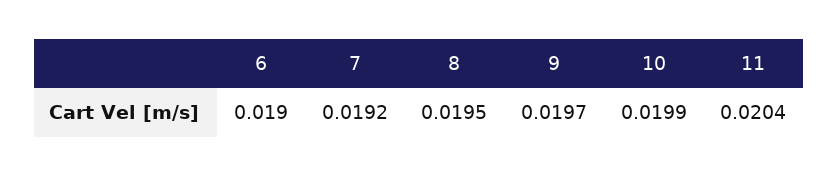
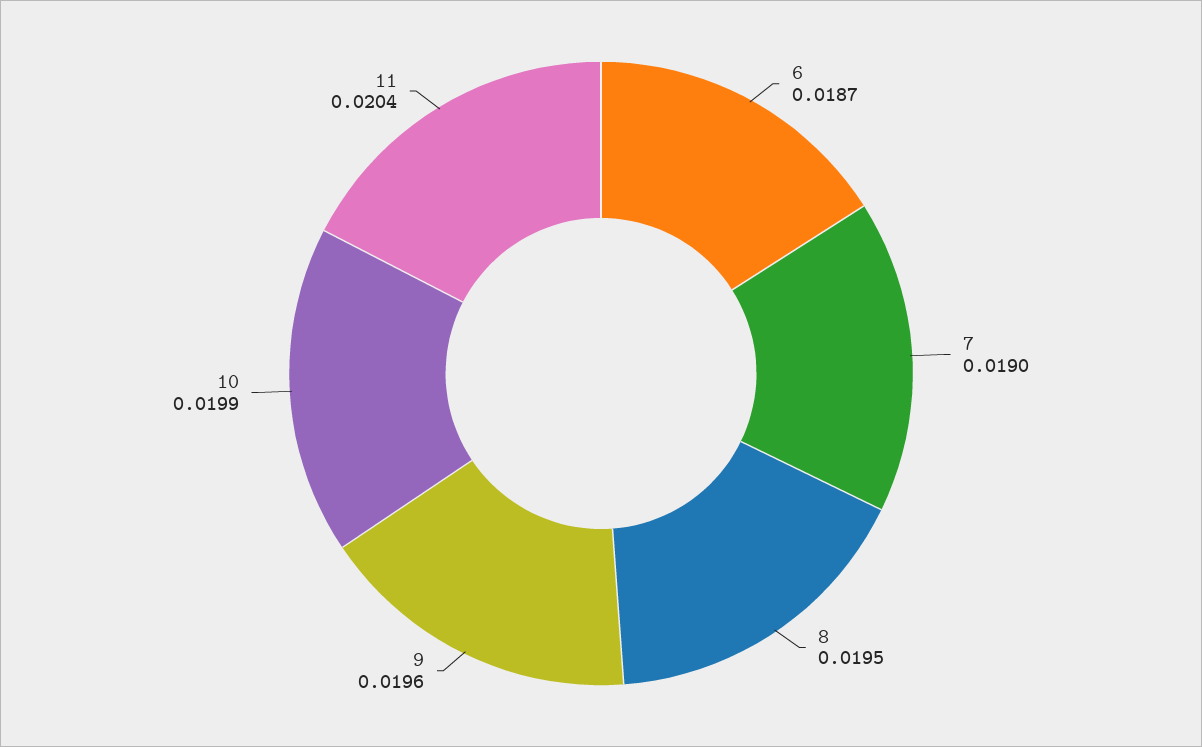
  {
-   "6": 0.019,
+   "6": 0.0187,
-   "7": 0.0192,
+   "7": 0.019,
    "8": 0.0195,
-   "9": 0.0197,
+   "9": 0.0196,
    "10": 0.0199,
    "11": 0.0204
  }

